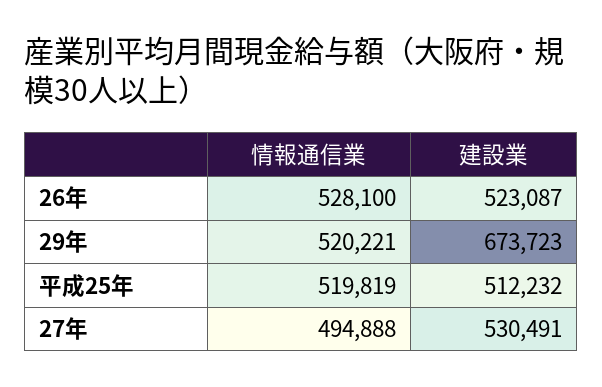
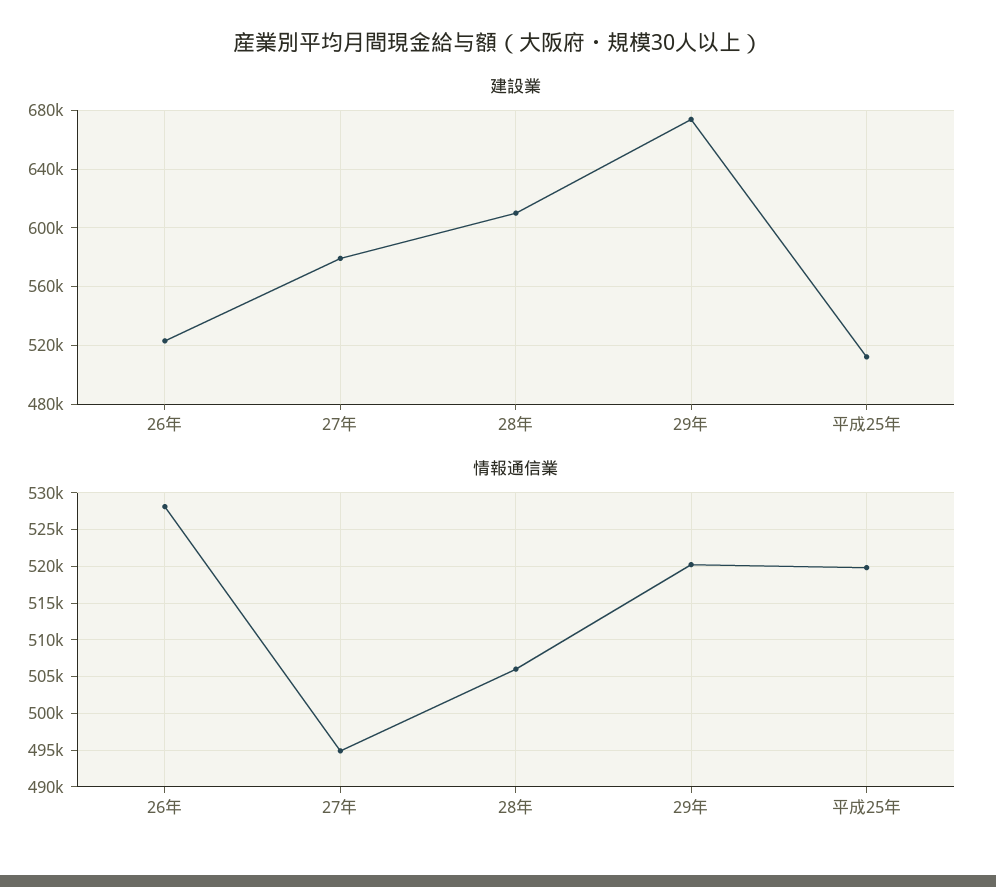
  {
    "情報通信業": {
      "26年": 528100,
      "29年": 520221,
      "平成25年": 519819,
-     "27年": 494888
+     "27年": 494888,
+     "28年": 506000
    },
    "建設業": {
      "26年": 523087,
      "29年": 673723,
      "平成25年": 512232,
-     "27年": 530491
+     "27年": 580000,
+     "28年": 610000
    }
  }

